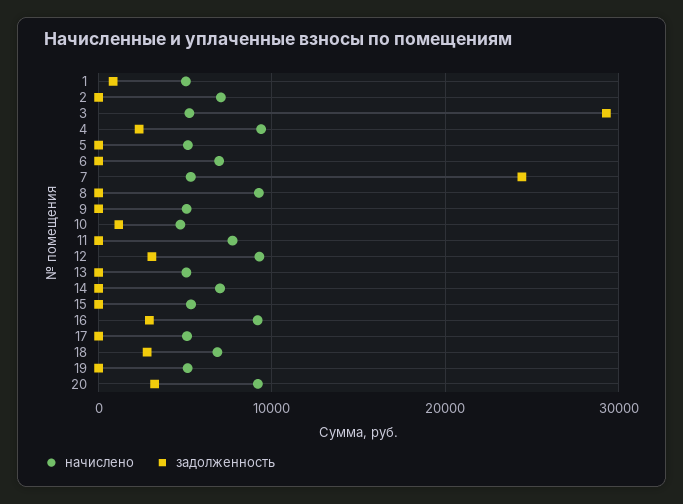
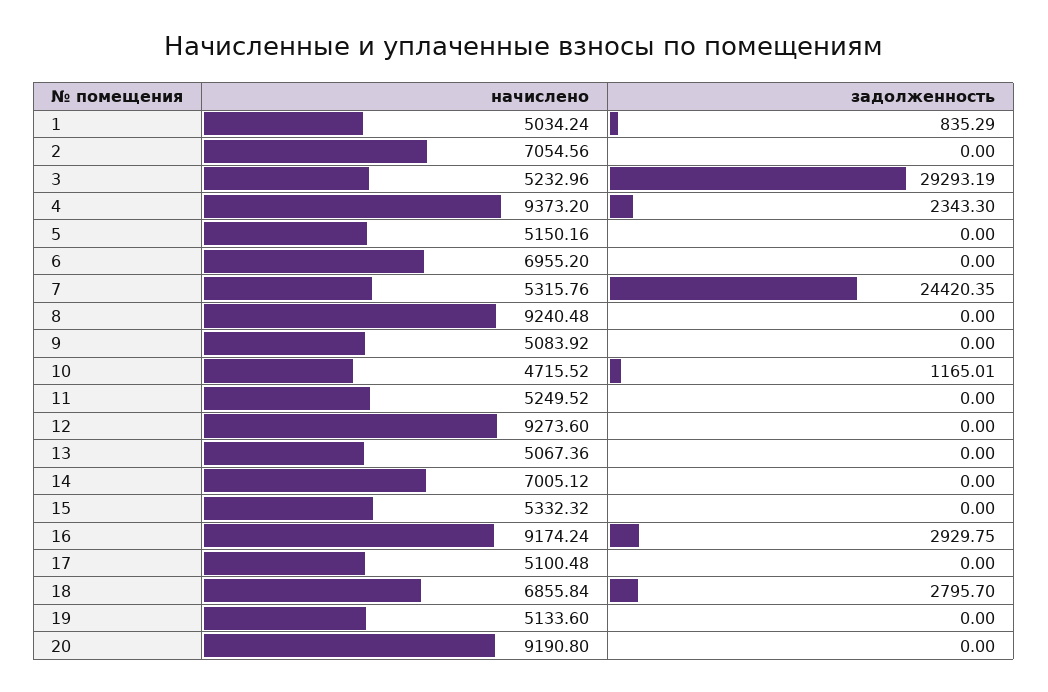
  {
    "начислено": {
      "1": 5034.24,
      "2": 7054.56,
      "3": 5232.96,
      "4": 9373.2,
      "5": 5150.16,
      "6": 6955.2,
      "7": 5315.76,
      "8": 9240.48,
      "9": 5083.92,
      "10": 4715.52,
-     "11": 8000,
+     "11": 5249.52,
      "12": 9273.6,
      "13": 5067.36,
      "14": 7005.12,
      "15": 5332.32,
      "16": 9174.24,
      "17": 5100.48,
      "18": 6855.84,
      "19": 5133.6,
      "20": 9190.8
    },
    "задолженность": {
      "1": 835.29,
      "2": 0,
      "3": 29293.19,
      "4": 2343.3,
      "5": 0,
      "6": 0,
      "7": 24420.35,
      "8": 0,
      "9": 0,
      "10": 1165.01,
      "11": 0,
-     "12": 3000,
+     "12": 0,
      "13": 0,
      "14": 0,
      "15": 0,
      "16": 2929.75,
      "17": 0,
      "18": 2795.7,
      "19": 0,
-     "20": 3000
+     "20": 0
    }
  }

